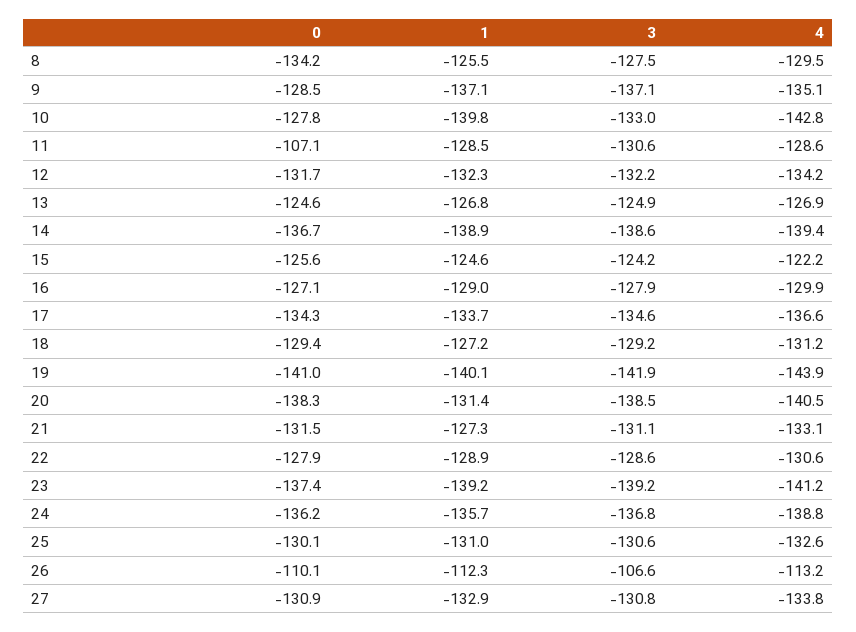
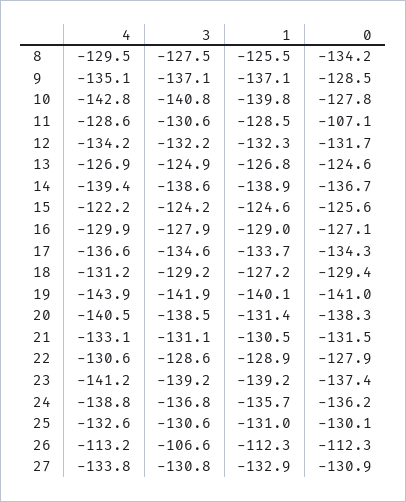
  {
    "0": {
      "8": -134.2,
      "9": -128.5,
      "10": -127.8,
      "11": -107.1,
      "12": -131.7,
      "13": -124.6,
      "14": -136.7,
      "15": -125.6,
      "16": -127.1,
      "17": -134.3,
      "18": -129.4,
      "19": -141,
      "20": -138.3,
      "21": -131.5,
      "22": -127.9,
      "23": -137.4,
      "24": -136.2,
      "25": -130.1,
-     "26": -110.1,
+     "26": -112.3,
      "27": -130.9
    },
    "1": {
      "8": -125.5,
      "9": -137.1,
      "10": -139.8,
      "11": -128.5,
      "12": -132.3,
      "13": -126.8,
      "14": -138.9,
      "15": -124.6,
      "16": -129,
      "17": -133.7,
      "18": -127.2,
      "19": -140.1,
      "20": -131.4,
-     "21": -127.3,
+     "21": -130.5,
      "22": -128.9,
      "23": -139.2,
      "24": -135.7,
      "25": -131,
      "26": -112.3,
      "27": -132.9
    },
    "3": {
      "8": -127.5,
      "9": -137.1,
-     "10": -133,
+     "10": -140.8,
      "11": -130.6,
      "12": -132.2,
      "13": -124.9,
      "14": -138.6,
      "15": -124.2,
      "16": -127.9,
      "17": -134.6,
      "18": -129.2,
      "19": -141.9,
      "20": -138.5,
      "21": -131.1,
      "22": -128.6,
      "23": -139.2,
      "24": -136.8,
      "25": -130.6,
      "26": -106.6,
      "27": -130.8
    },
    "4": {
      "8": -129.5,
      "9": -135.1,
      "10": -142.8,
      "11": -128.6,
      "12": -134.2,
      "13": -126.9,
      "14": -139.4,
      "15": -122.2,
      "16": -129.9,
      "17": -136.6,
      "18": -131.2,
      "19": -143.9,
      "20": -140.5,
      "21": -133.1,
      "22": -130.6,
      "23": -141.2,
      "24": -138.8,
      "25": -132.6,
      "26": -113.2,
      "27": -133.8
    }
  }

